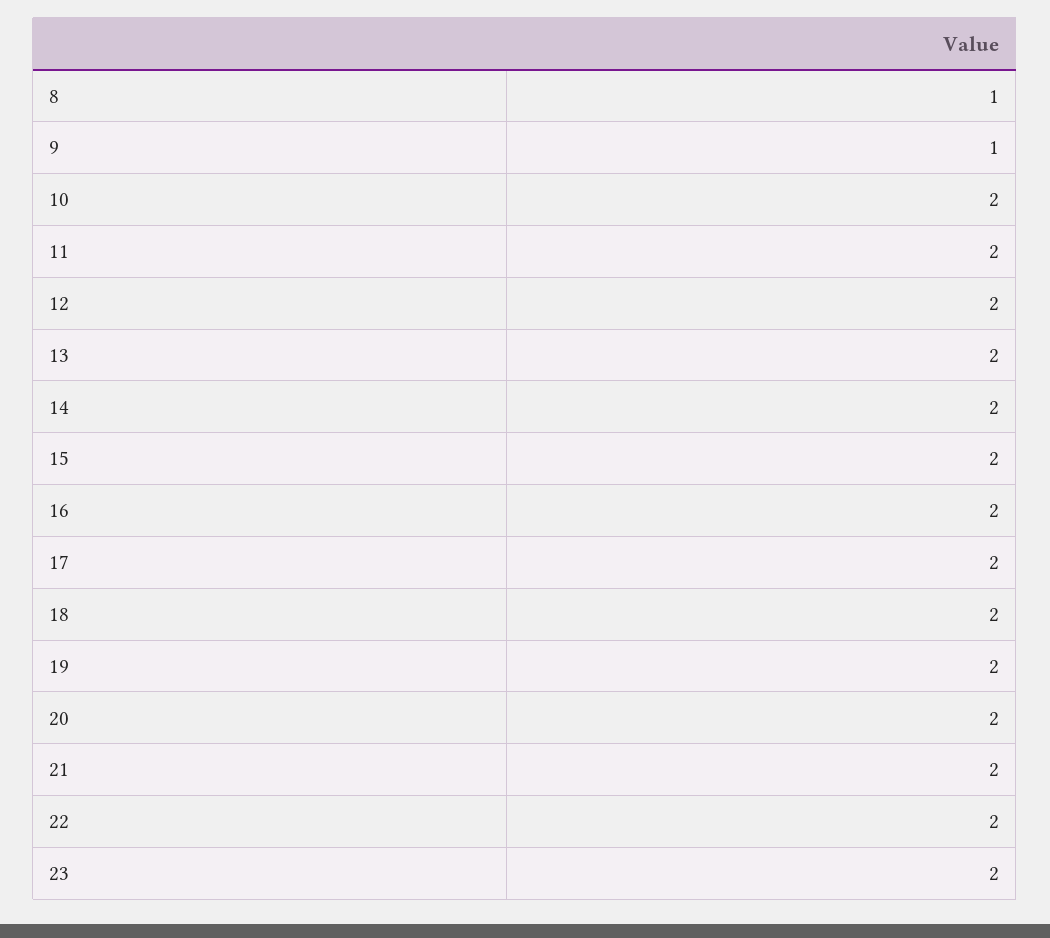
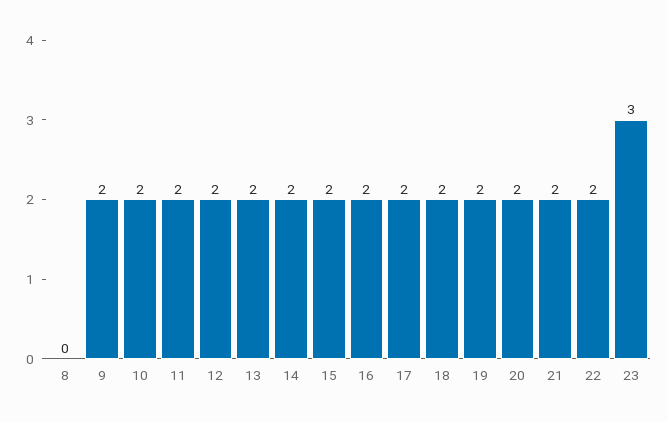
  {
-   "8": 1,
+   "8": 0,
-   "9": 1,
+   "9": 2,
    "10": 2,
    "11": 2,
    "12": 2,
    "13": 2,
    "14": 2,
    "15": 2,
    "16": 2,
    "17": 2,
    "18": 2,
    "19": 2,
    "20": 2,
    "21": 2,
    "22": 2,
-   "23": 2
+   "23": 3
  }

